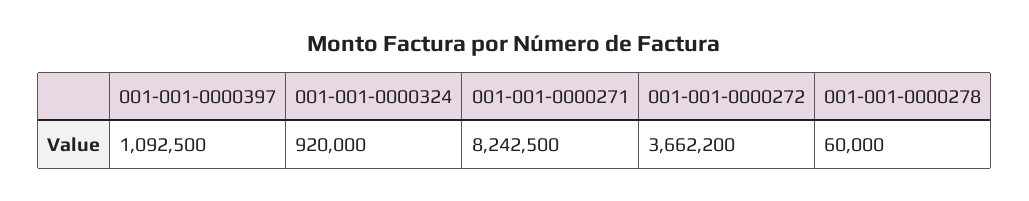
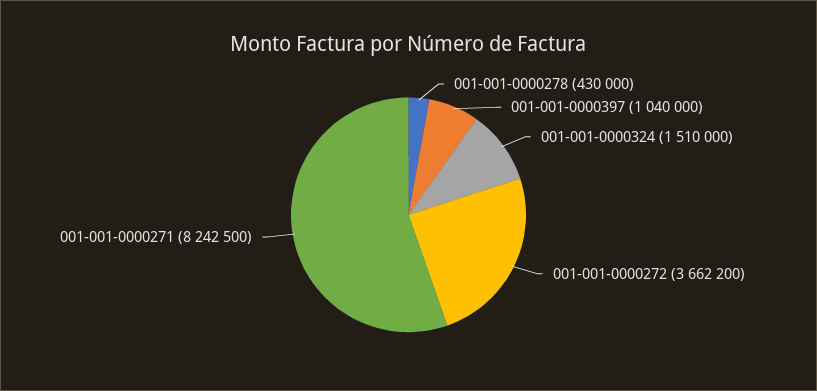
  {
-   "001-001-0000397": 1092500,
+   "001-001-0000397": 1040000,
-   "001-001-0000324": 920000,
+   "001-001-0000324": 1510000,
    "001-001-0000271": 8242500,
    "001-001-0000272": 3662200,
-   "001-001-0000278": 60000
+   "001-001-0000278": 430000
  }

